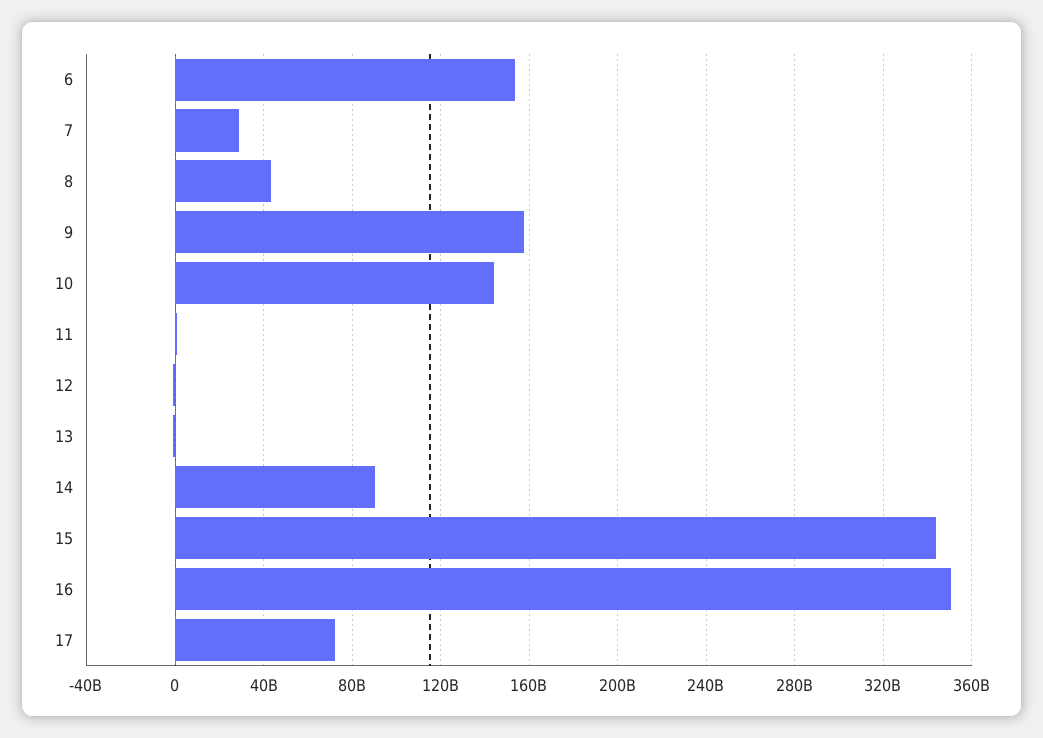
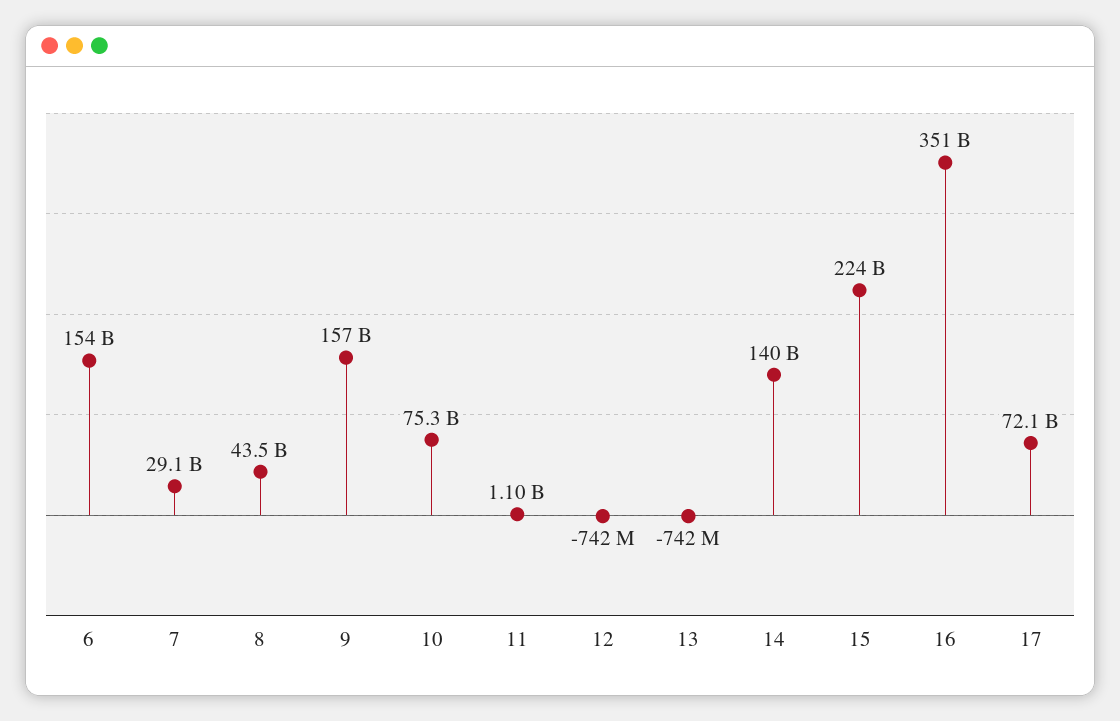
  {
    "6": 154000000000,
    "7": 29100000000,
    "8": 43500000000,
    "9": 157000000000,
-   "10": 145000000000,
+   "10": 75300000000,
    "11": 1100000000,
    "12": -742000000,
    "13": -742000000,
-   "14": 90000000000,
+   "14": 140000000000,
-   "15": 345000000000,
+   "15": 224000000000,
    "16": 351000000000,
    "17": 72100000000
  }

